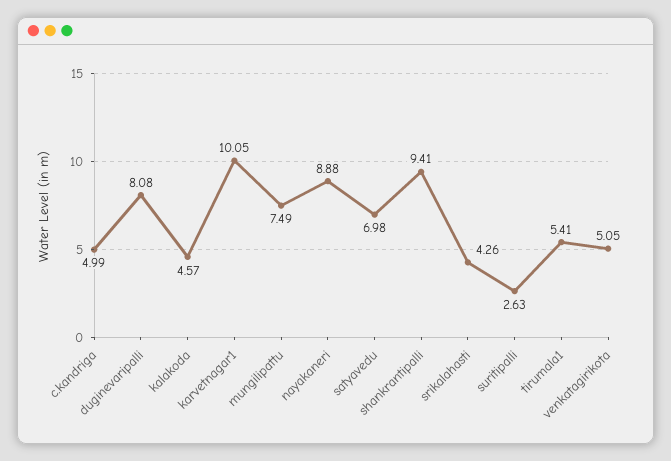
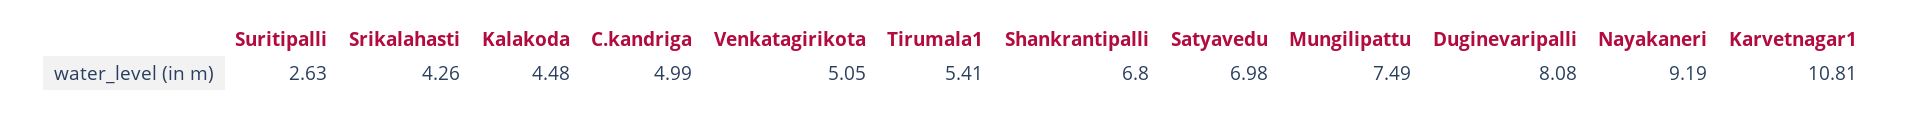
  {
    "c.kandriga": 4.99,
    "duginevaripalli": 8.08,
-   "kalakoda": 4.57,
+   "kalakoda": 4.48,
-   "karvetnagar1": 10.05,
+   "karvetnagar1": 10.81,
    "mungilipattu": 7.49,
-   "nayakaneri": 8.88,
+   "nayakaneri": 9.19,
    "satyavedu": 6.98,
-   "shankrantipalli": 9.41,
+   "shankrantipalli": 6.8,
    "srikalahasti": 4.26,
    "suritipalli": 2.63,
    "tirumala1": 5.41,
    "venkatagirikota": 5.05
  }

